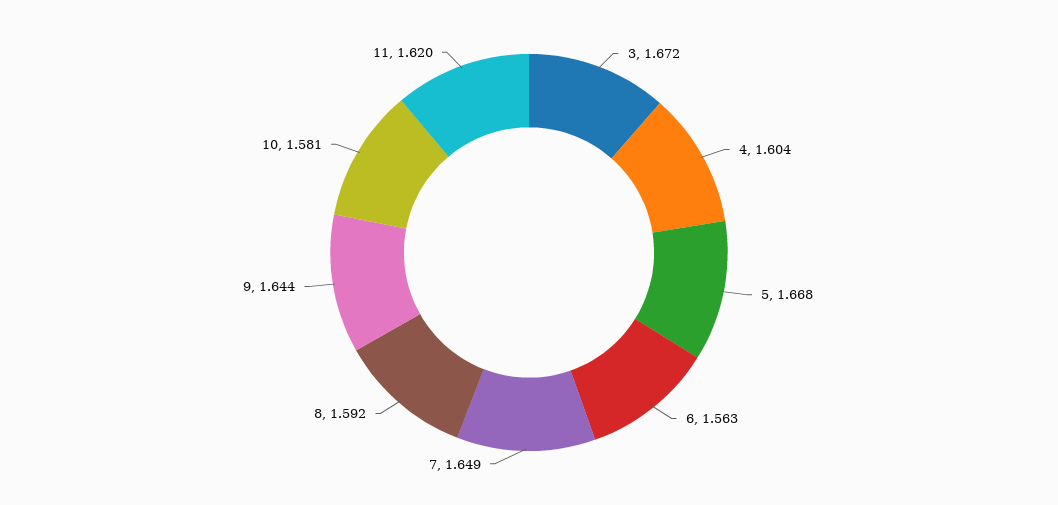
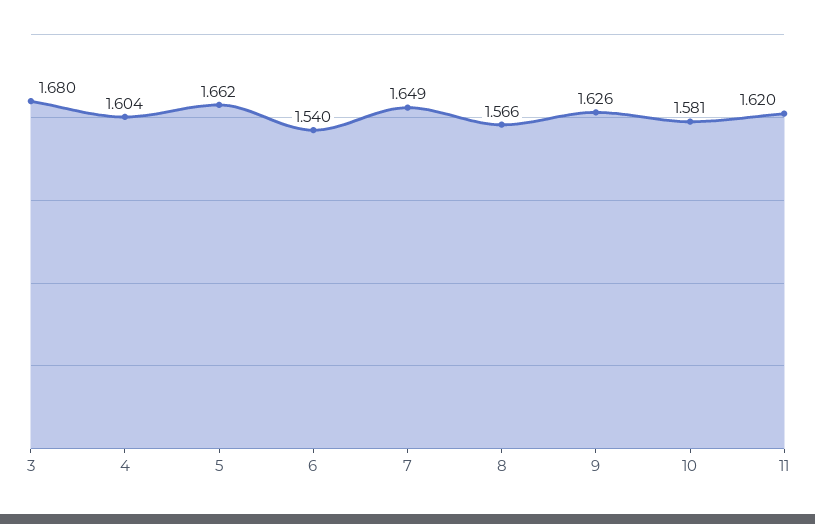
  {
-   "3": 1.672,
+   "3": 1.68,
    "4": 1.604,
-   "5": 1.668,
+   "5": 1.662,
-   "6": 1.563,
+   "6": 1.54,
    "7": 1.649,
-   "8": 1.592,
+   "8": 1.566,
-   "9": 1.644,
+   "9": 1.626,
    "10": 1.581,
    "11": 1.62
  }

